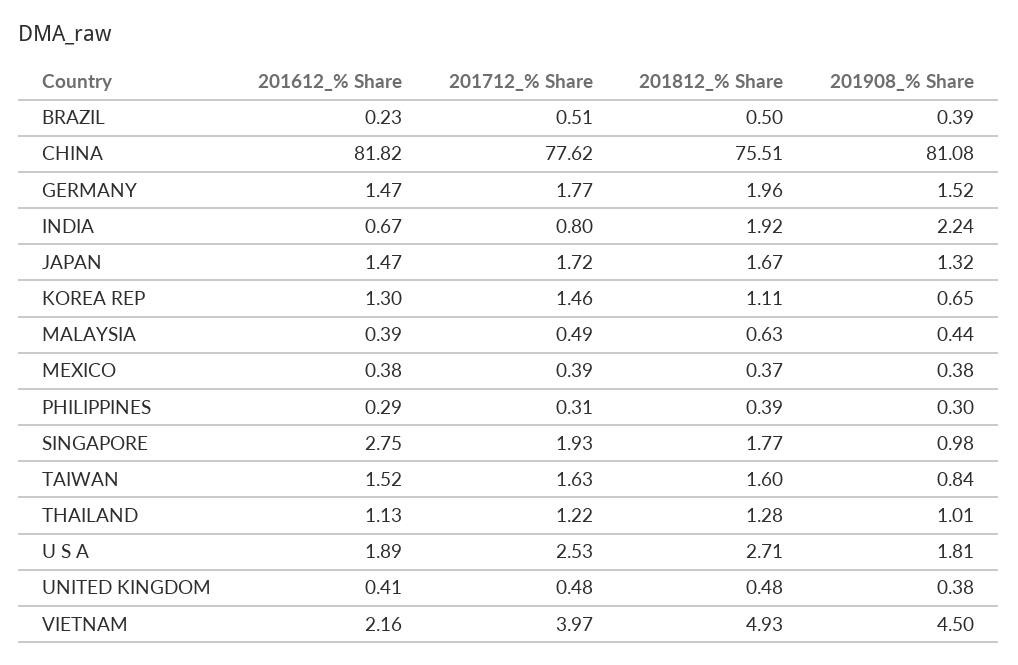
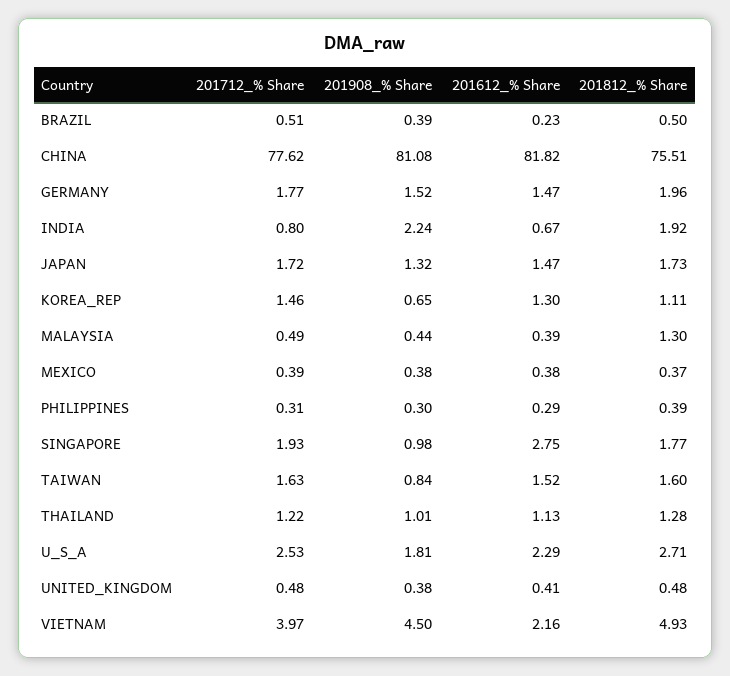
  {
    "201612_% Share": {
      "BRAZIL": 0.23,
      "CHINA": 81.82,
      "GERMANY": 1.47,
      "INDIA": 0.67,
      "JAPAN": 1.47,
      "KOREA REP": 1.3,
      "MALAYSIA": 0.39,
      "MEXICO": 0.38,
      "PHILIPPINES": 0.29,
      "SINGAPORE": 2.75,
      "TAIWAN": 1.52,
      "THAILAND": 1.13,
-     "U S A": 1.89,
+     "U S A": 2.29,
      "UNITED KINGDOM": 0.41,
      "VIETNAM": 2.16
    },
    "201712_% Share": {
      "BRAZIL": 0.51,
      "CHINA": 77.62,
      "GERMANY": 1.77,
      "INDIA": 0.8,
      "JAPAN": 1.72,
      "KOREA REP": 1.46,
      "MALAYSIA": 0.49,
      "MEXICO": 0.39,
      "PHILIPPINES": 0.31,
      "SINGAPORE": 1.93,
      "TAIWAN": 1.63,
      "THAILAND": 1.22,
      "U S A": 2.53,
      "UNITED KINGDOM": 0.48,
      "VIETNAM": 3.97
    },
    "201812_% Share": {
      "BRAZIL": 0.5,
      "CHINA": 75.51,
      "GERMANY": 1.96,
      "INDIA": 1.92,
-     "JAPAN": 1.67,
+     "JAPAN": 1.73,
      "KOREA REP": 1.11,
-     "MALAYSIA": 0.63,
+     "MALAYSIA": 1.3,
      "MEXICO": 0.37,
      "PHILIPPINES": 0.39,
      "SINGAPORE": 1.77,
      "TAIWAN": 1.6,
      "THAILAND": 1.28,
      "U S A": 2.71,
      "UNITED KINGDOM": 0.48,
      "VIETNAM": 4.93
    },
    "201908_% Share": {
      "BRAZIL": 0.39,
      "CHINA": 81.08,
      "GERMANY": 1.52,
      "INDIA": 2.24,
      "JAPAN": 1.32,
      "KOREA REP": 0.65,
      "MALAYSIA": 0.44,
      "MEXICO": 0.38,
      "PHILIPPINES": 0.3,
      "SINGAPORE": 0.98,
      "TAIWAN": 0.84,
      "THAILAND": 1.01,
      "U S A": 1.81,
      "UNITED KINGDOM": 0.38,
      "VIETNAM": 4.5
    }
  }

